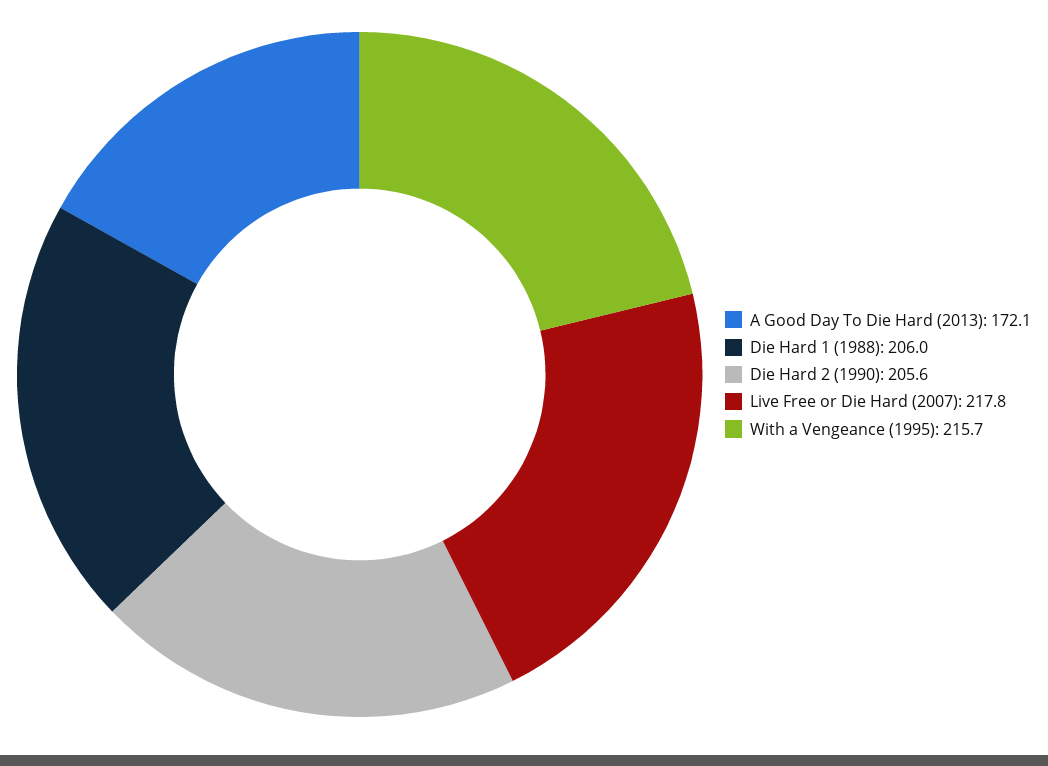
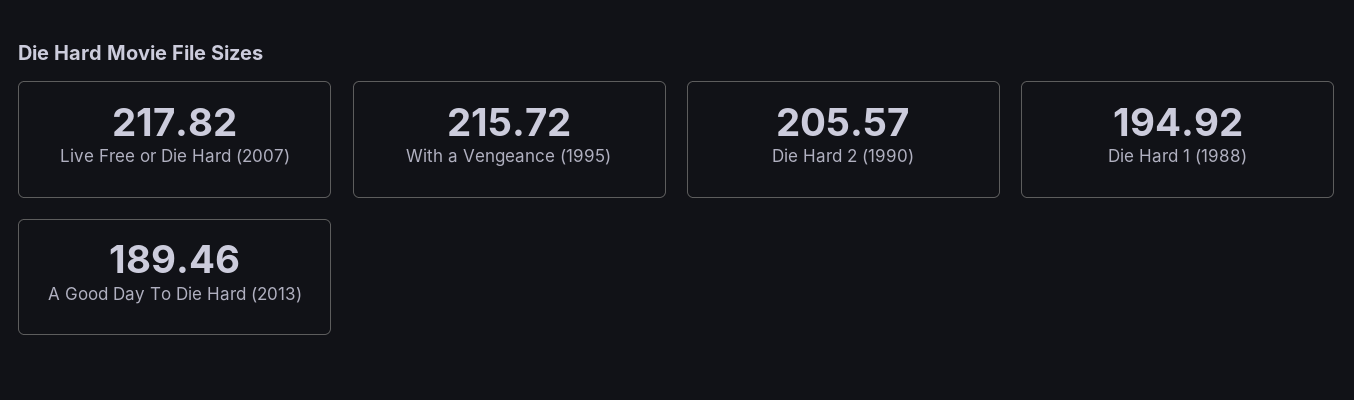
  {
-   "A Good Day To Die Hard (2013)": 172.1,
+   "A Good Day To Die Hard (2013)": 189.46,
-   "Die Hard 1 (1988)": 206,
+   "Die Hard 1 (1988)": 194.92,
    "Die Hard 2 (1990)": 205.57,
    "Live Free or Die Hard (2007)": 217.82,
    "With a Vengeance (1995)": 215.72
  }

